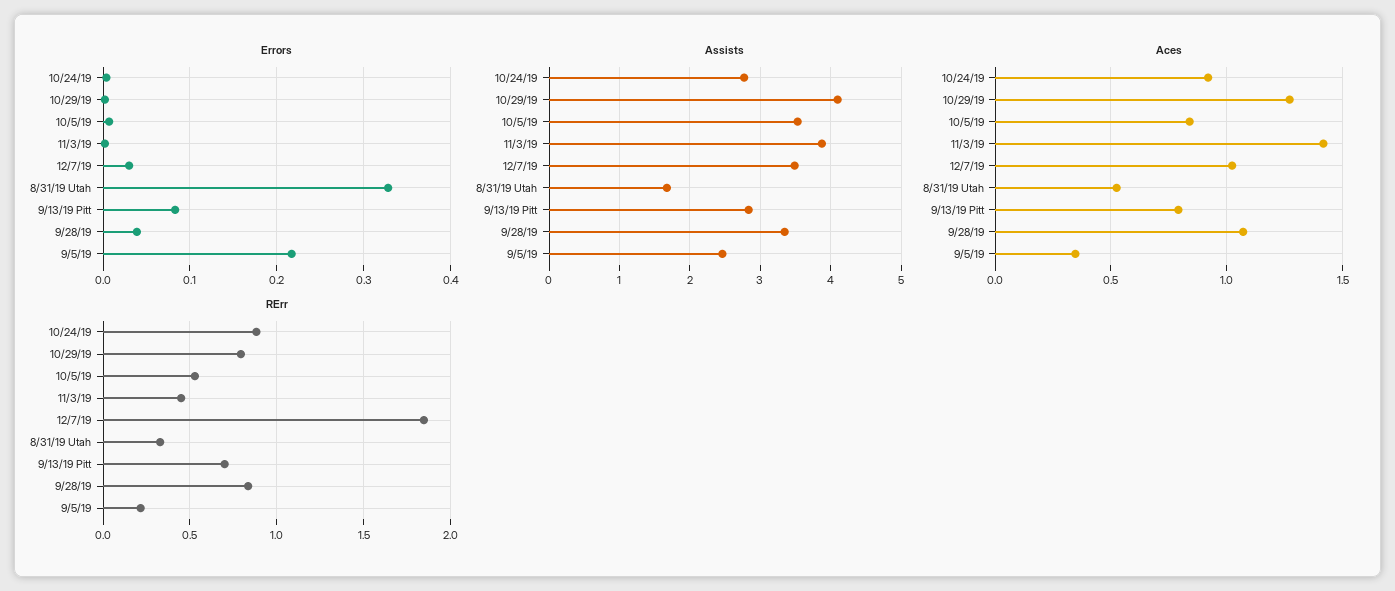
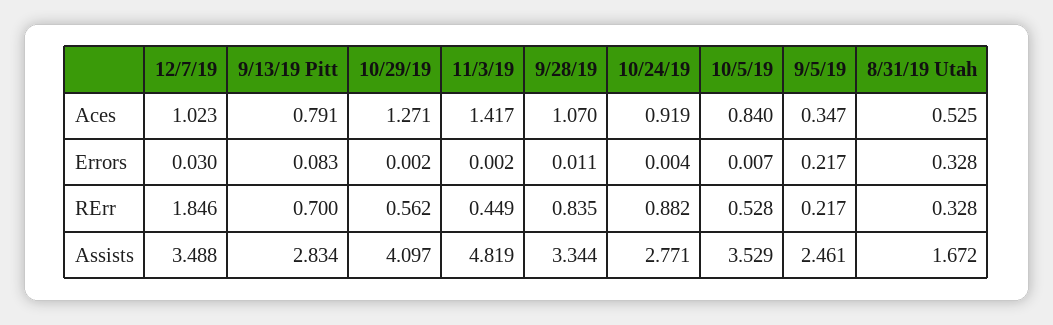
  {
    "Errors": {
      "10/24/19": 0.004,
      "10/29/19": 0.002,
      "10/5/19": 0.007,
      "11/3/19": 0.002,
      "12/7/19": 0.03,
      "8/31/19 Utah": 0.328,
      "9/13/19 Pitt": 0.083,
-     "9/28/19": 0.04,
+     "9/28/19": 0.011,
      "9/5/19": 0.217
    },
    "Assists": {
      "10/24/19": 2.771,
      "10/29/19": 4.097,
      "10/5/19": 3.529,
-     "11/3/19": 3.9,
+     "11/3/19": 4.819,
      "12/7/19": 3.488,
      "8/31/19 Utah": 1.672,
      "9/13/19 Pitt": 2.834,
      "9/28/19": 3.344,
      "9/5/19": 2.461
    },
    "Aces": {
      "10/24/19": 0.919,
      "10/29/19": 1.271,
      "10/5/19": 0.84,
      "11/3/19": 1.417,
      "12/7/19": 1.023,
      "8/31/19 Utah": 0.525,
      "9/13/19 Pitt": 0.791,
      "9/28/19": 1.07,
      "9/5/19": 0.347
    },
    "RErr": {
      "10/24/19": 0.882,
-     "10/29/19": 0.8,
+     "10/29/19": 0.562,
      "10/5/19": 0.528,
      "11/3/19": 0.449,
      "12/7/19": 1.846,
      "8/31/19 Utah": 0.328,
      "9/13/19 Pitt": 0.7,
      "9/28/19": 0.835,
      "9/5/19": 0.217
    }
  }

